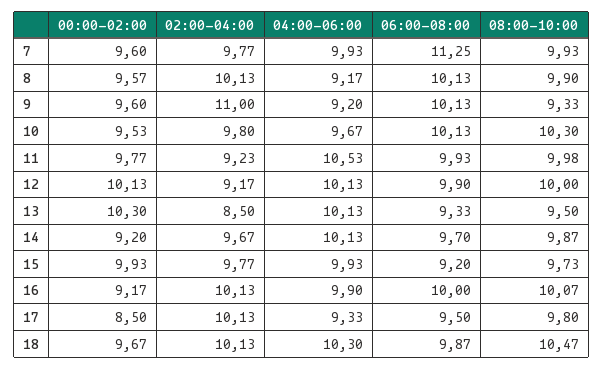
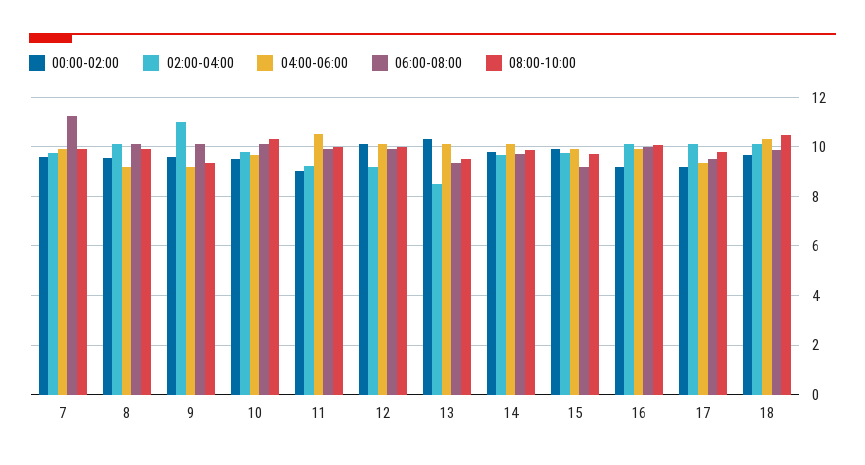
  {
    "00:00-02:00": {
      "7": 9.6,
      "8": 9.57,
      "9": 9.6,
      "10": 9.53,
-     "11": 9.77,
+     "11": 9,
      "12": 10.13,
      "13": 10.3,
-     "14": 9.2,
+     "14": 9.75,
      "15": 9.93,
      "16": 9.17,
-     "17": 8.5,
+     "17": 9.25,
      "18": 9.67
    },
    "02:00-04:00": {
      "7": 9.77,
      "8": 10.13,
      "9": 11,
      "10": 9.8,
      "11": 9.23,
      "12": 9.17,
      "13": 8.5,
      "14": 9.67,
      "15": 9.77,
      "16": 10.13,
      "17": 10.13,
      "18": 10.13
    },
    "04:00-06:00": {
      "7": 9.93,
      "8": 9.17,
      "9": 9.2,
      "10": 9.67,
      "11": 10.53,
      "12": 10.13,
      "13": 10.13,
      "14": 10.13,
      "15": 9.93,
      "16": 9.9,
      "17": 9.33,
      "18": 10.3
    },
    "06:00-08:00": {
      "7": 11.25,
      "8": 10.13,
      "9": 10.13,
      "10": 10.13,
      "11": 9.93,
      "12": 9.9,
      "13": 9.33,
      "14": 9.7,
      "15": 9.2,
      "16": 10,
      "17": 9.5,
      "18": 9.87
    },
    "08:00-10:00": {
      "7": 9.93,
      "8": 9.9,
      "9": 9.33,
      "10": 10.3,
      "11": 9.98,
      "12": 10,
      "13": 9.5,
      "14": 9.87,
      "15": 9.73,
      "16": 10.07,
      "17": 9.8,
      "18": 10.47
    }
  }

